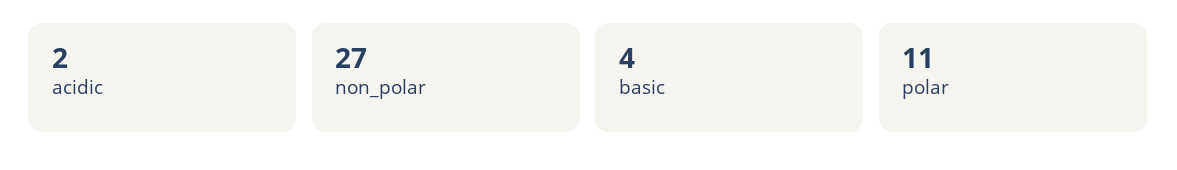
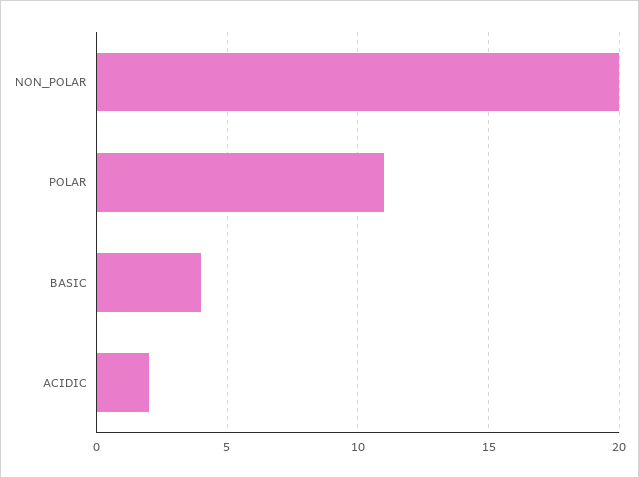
  {
    "acidic": 2,
-   "non_polar": 27,
+   "non_polar": 20,
    "basic": 4,
    "polar": 11
  }

